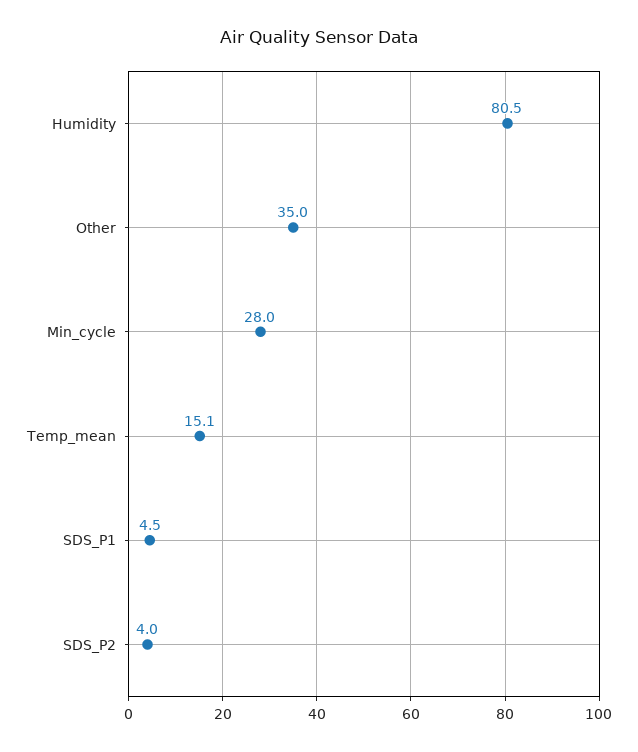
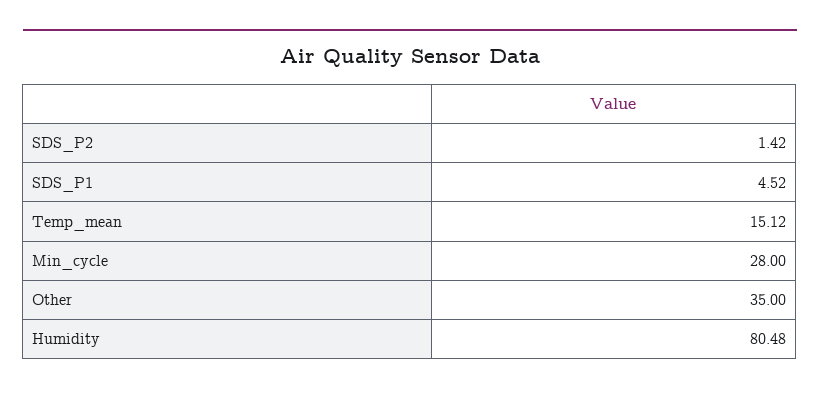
  {
    "Humidity": 80.48,
    "Other": 35,
    "Min_cycle": 28,
    "Temp_mean": 15.12,
    "SDS_P1": 4.52,
-   "SDS_P2": 4
+   "SDS_P2": 1.42
  }

